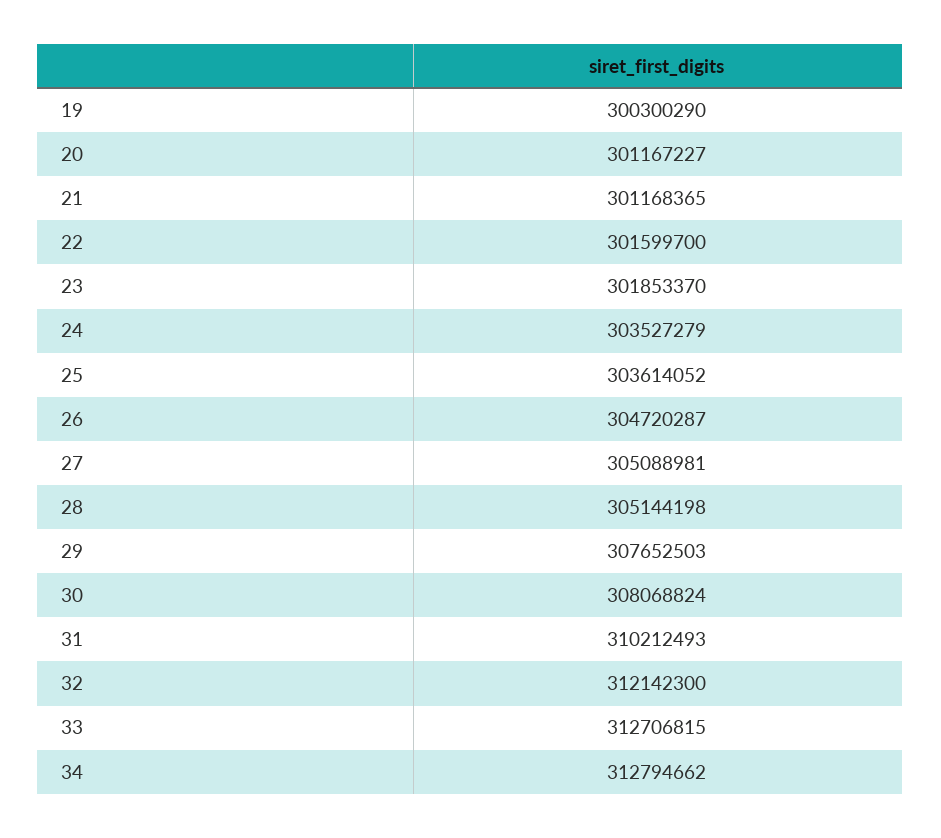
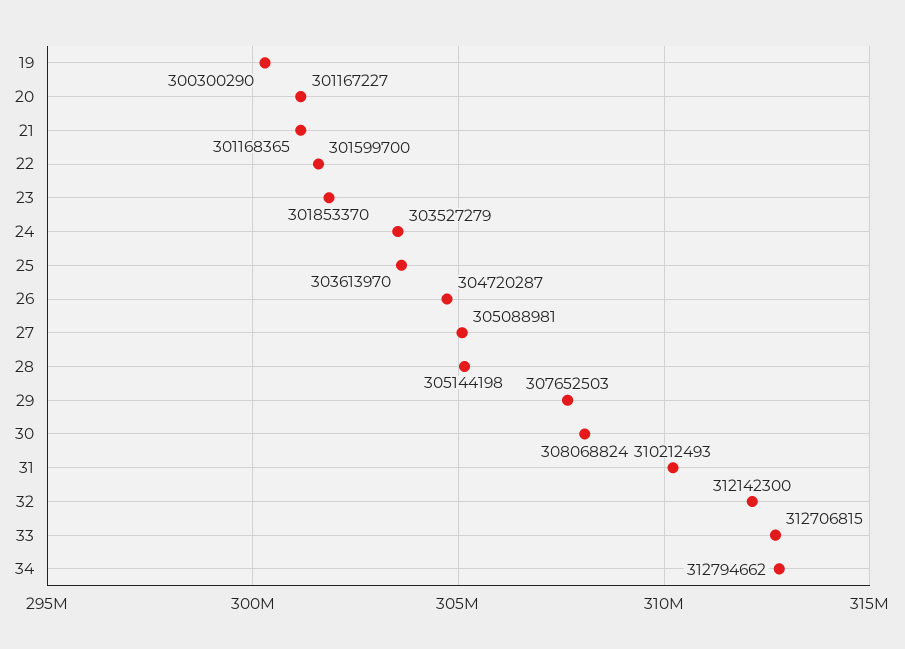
  {
    "19": 300300290,
    "20": 301167227,
    "21": 301168365,
    "22": 301599700,
    "23": 301853370,
    "24": 303527279,
-   "25": 303614052,
+   "25": 303613970,
    "26": 304720287,
    "27": 305088981,
    "28": 305144198,
    "29": 307652503,
    "30": 308068824,
    "31": 310212493,
    "32": 312142300,
    "33": 312706815,
    "34": 312794662
  }

